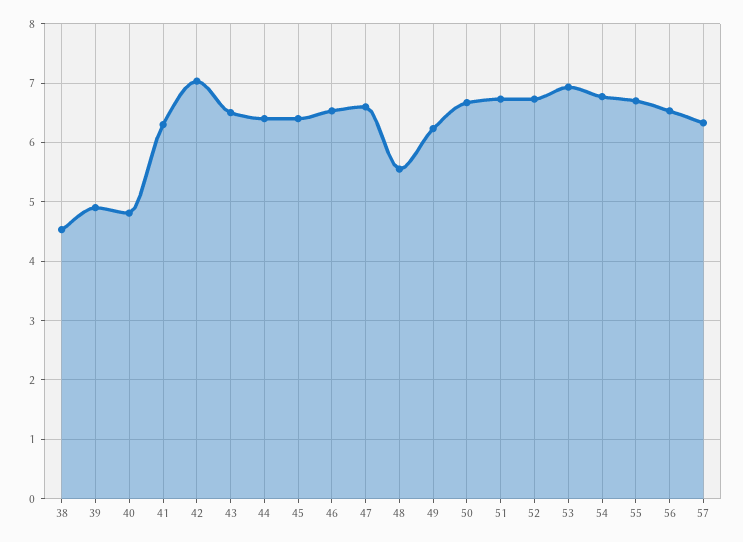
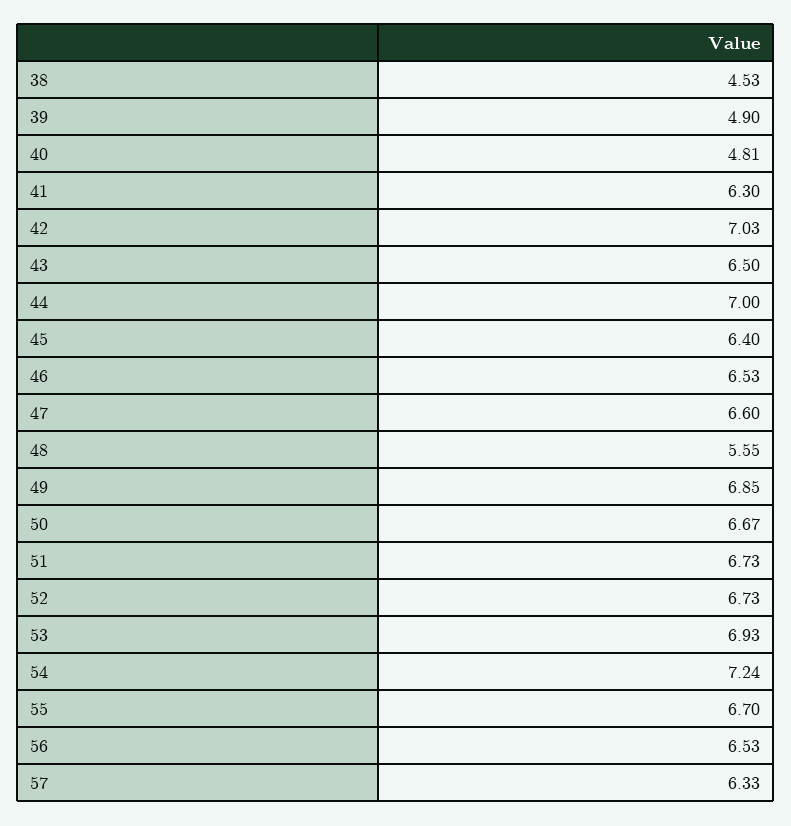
  {
    "38": 4.53,
    "39": 4.9,
    "40": 4.81,
    "41": 6.3,
    "42": 7.03,
    "43": 6.5,
-   "44": 6.4,
+   "44": 7,
    "45": 6.4,
    "46": 6.53,
    "47": 6.6,
    "48": 5.55,
-   "49": 6.2,
+   "49": 6.85,
    "50": 6.67,
    "51": 6.73,
    "52": 6.73,
    "53": 6.93,
-   "54": 6.8,
+   "54": 7.24,
    "55": 6.7,
    "56": 6.53,
    "57": 6.33
  }

